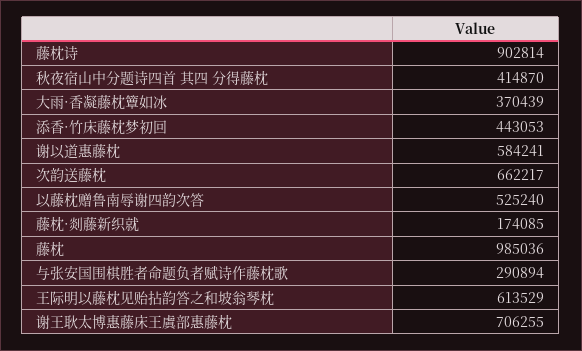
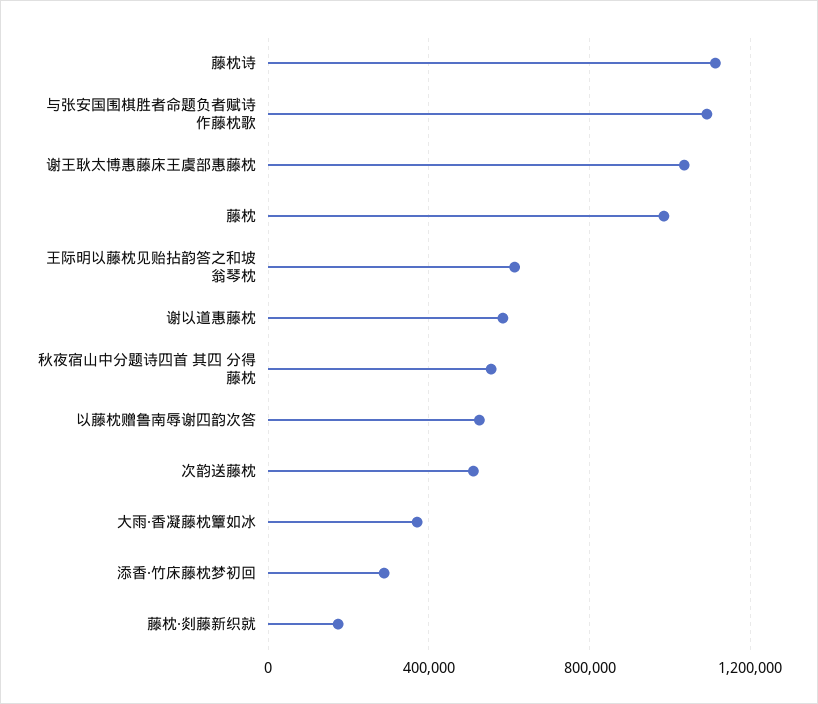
  {
-   "藤枕诗": 902814,
+   "藤枕诗": 1100000,
-   "秋夜宿山中分题诗四首 其四 分得藤枕": 414870,
+   "秋夜宿山中分题诗四首 其四 分得藤枕": 550000,
    "大雨·香凝藤枕簟如冰": 370439,
-   "添香·竹床藤枕梦初回": 443053,
+   "添香·竹床藤枕梦初回": 300000,
    "谢以道惠藤枕": 584241,
-   "次韵送藤枕": 662217,
+   "次韵送藤枕": 500000,
    "以藤枕赠鲁南辱谢四韵次答": 525240,
    "藤枕·剡藤新织就": 174085,
    "藤枕": 985036,
-   "与张安国围棋胜者命题负者赋诗作藤枕歌": 290894,
+   "与张安国围棋胜者命题负者赋诗作藤枕歌": 1100000,
    "王际明以藤枕见贻拈韵答之和坡翁琴枕": 613529,
-   "谢王耿太博惠藤床王虞部惠藤枕": 706255
+   "谢王耿太博惠藤床王虞部惠藤枕": 1050000
  }

